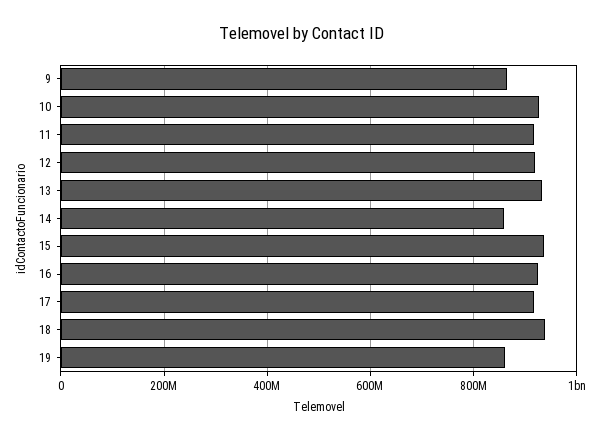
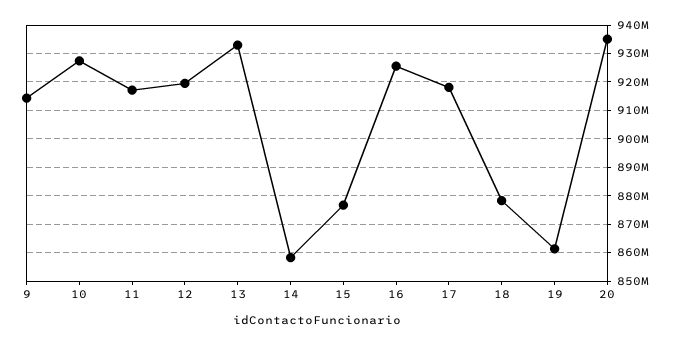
  {
-   "9": 860000000,
+   "9": 915000000,
    "10": 927500000,
    "11": 917500000,
    "12": 920000000,
    "13": 932500000,
    "14": 857500000,
-   "15": 940000000,
+   "15": 877500000,
    "16": 925000000,
    "17": 917500000,
-   "18": 940000000,
+   "18": 877500000,
-   "19": 862500000
+   "19": 862500000,
+   "20": 935000000
  }

